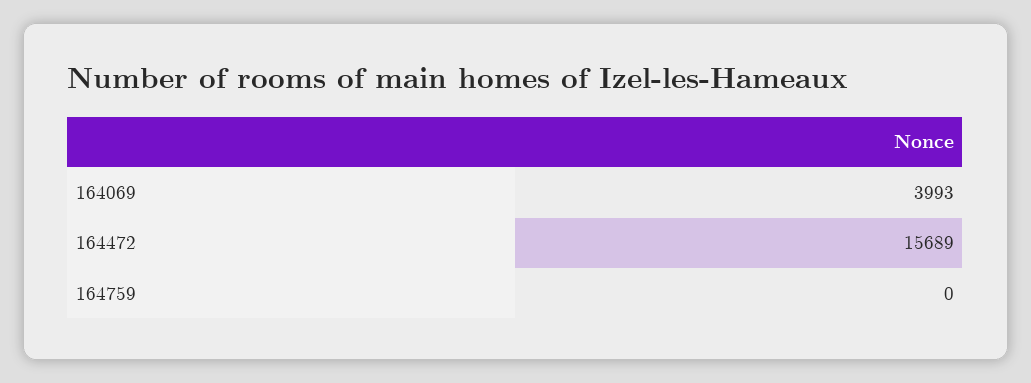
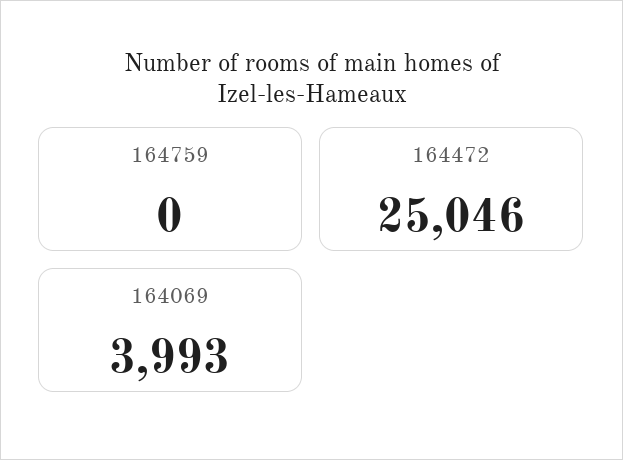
  {
    "164069": 3993,
-   "164472": 15689,
+   "164472": 25046,
    "164759": 0
  }

